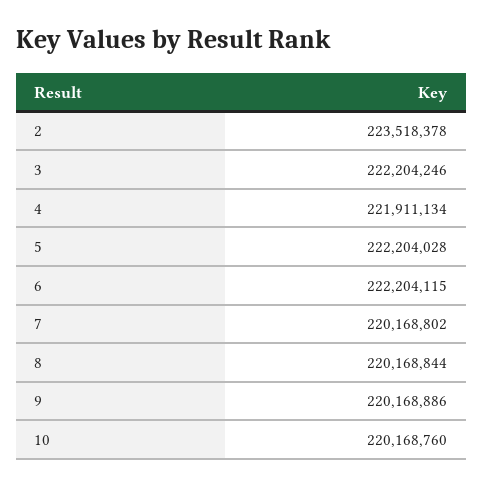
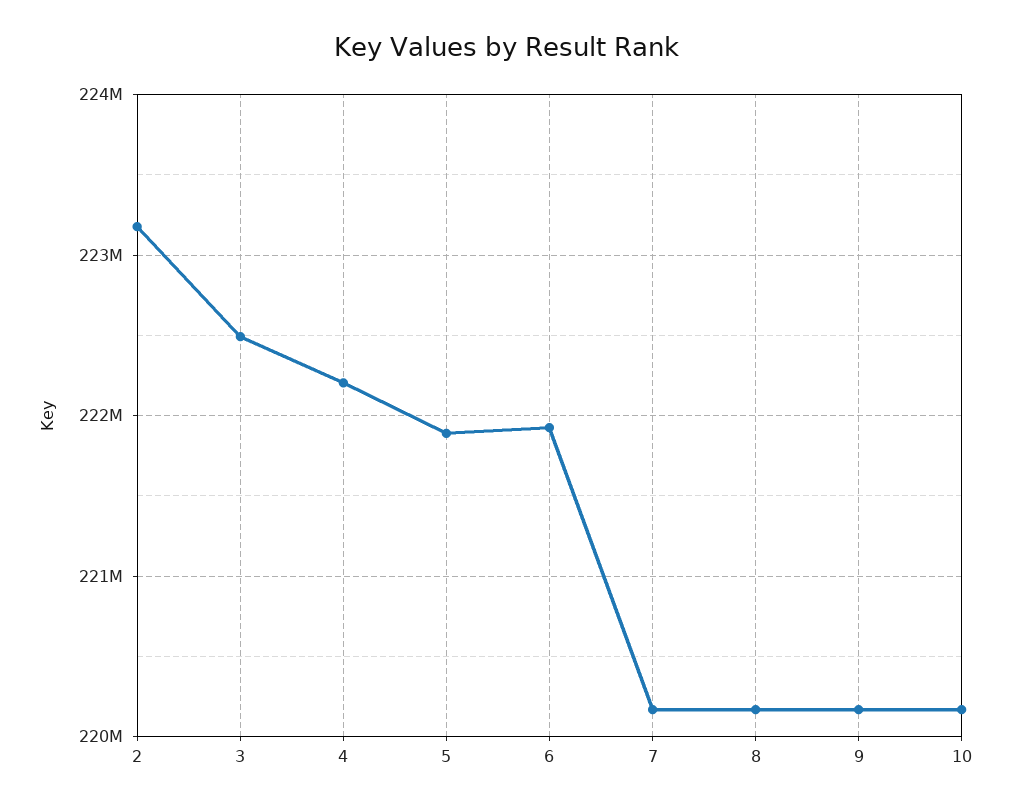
  {
-   "2": 223518378,
+   "2": 223200000,
-   "3": 222204246,
+   "3": 222500000,
-   "4": 221911134,
+   "4": 222200000,
-   "5": 222204028,
+   "5": 221900000,
-   "6": 222204115,
+   "6": 221900000,
    "7": 220168802,
    "8": 220168844,
    "9": 220168886,
    "10": 220168760
  }

